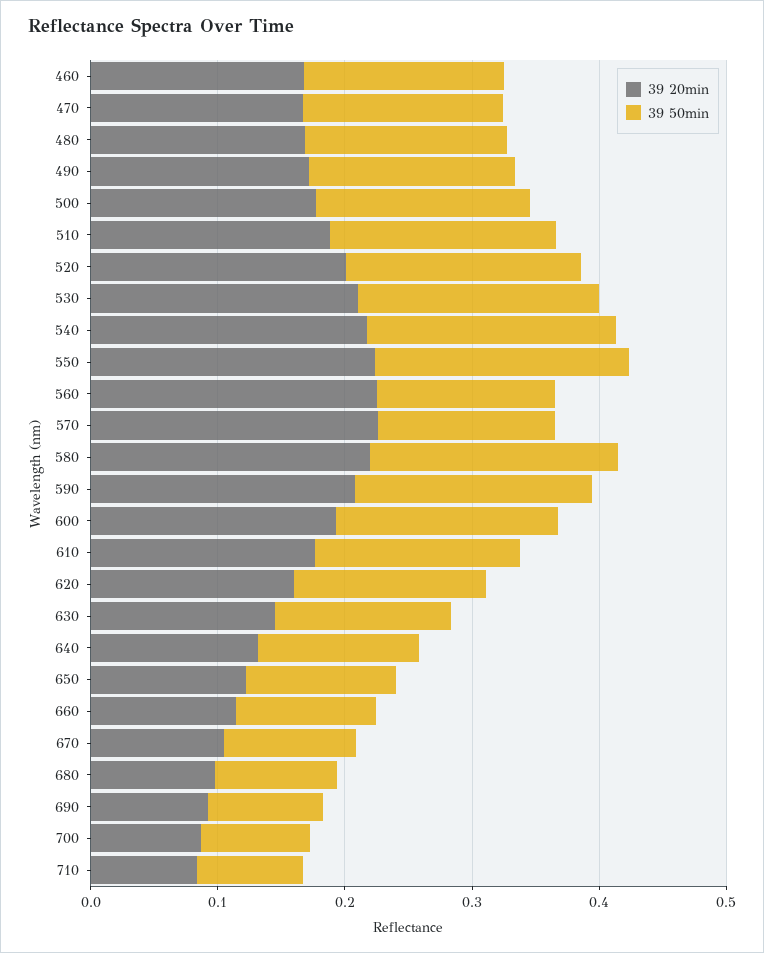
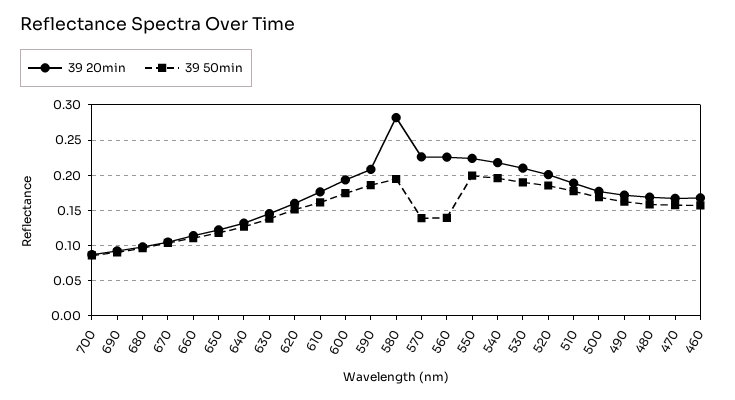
  {
    "39 20min": {
      "460": 0.17,
      "470": 0.17,
      "480": 0.17,
      "490": 0.17,
      "500": 0.18,
      "510": 0.19,
      "520": 0.2,
      "530": 0.21,
      "540": 0.22,
      "550": 0.22,
      "560": 0.23,
      "570": 0.23,
-     "580": 0.22,
+     "580": 0.28,
      "590": 0.21,
      "600": 0.19,
      "610": 0.18,
      "620": 0.16,
      "630": 0.15,
      "640": 0.13,
      "650": 0.12,
      "660": 0.11,
      "670": 0.1,
      "680": 0.1,
      "690": 0.09,
-     "700": 0.09,
+     "700": 0.09
-     "710": 0.08
    },
    "39 50min": {
      "460": 0.16,
      "470": 0.16,
      "480": 0.16,
      "490": 0.16,
      "500": 0.17,
      "510": 0.18,
      "520": 0.19,
      "530": 0.19,
      "540": 0.2,
      "550": 0.2,
      "560": 0.14,
      "570": 0.14,
      "580": 0.19,
      "590": 0.19,
      "600": 0.17,
      "610": 0.16,
      "620": 0.15,
      "630": 0.14,
      "640": 0.13,
      "650": 0.12,
      "660": 0.11,
      "670": 0.1,
      "680": 0.1,
      "690": 0.09,
-     "700": 0.09,
+     "700": 0.09
-     "710": 0.08
    }
  }

